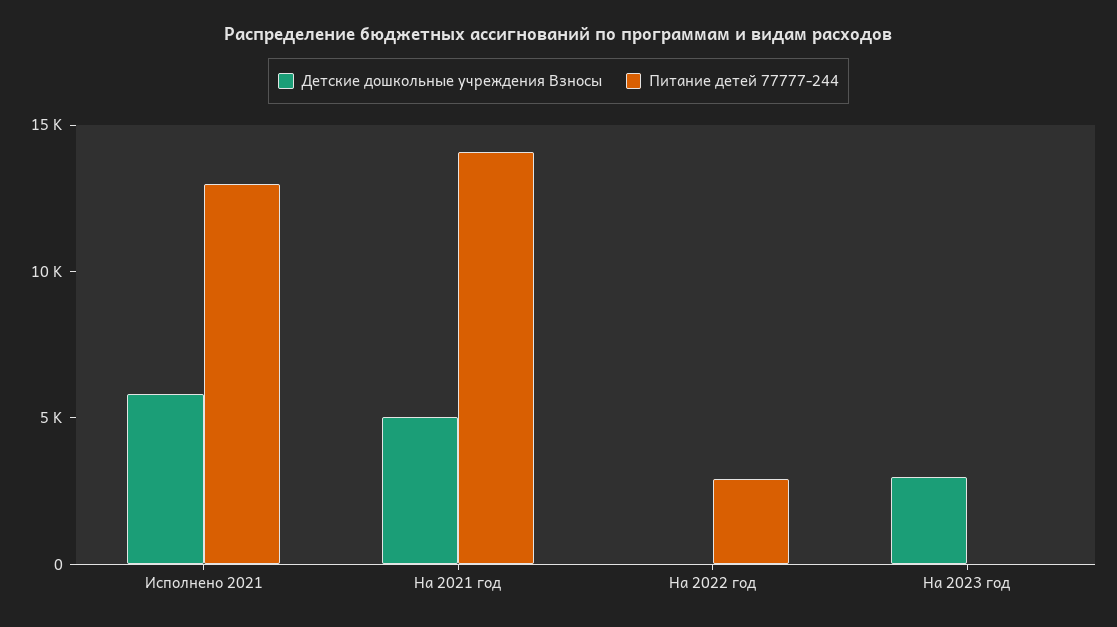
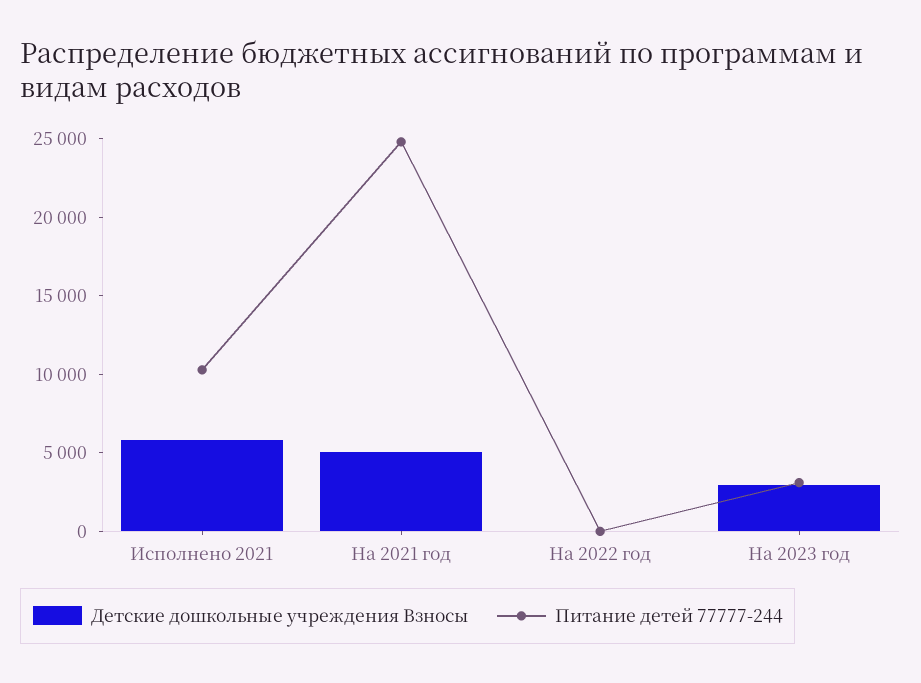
  {
    "Детские дошкольные учреждения Взносы": {
      "Исполнено 2021": 6000,
      "На 2021 год": 5000,
      "На 2022 год": 0,
      "На 2023 год": 3000
    },
    "Питание детей 77777-244": {
-     "Исполнено 2021": 13000,
+     "Исполнено 2021": 10000,
-     "На 2021 год": 14000,
+     "На 2021 год": 25000,
-     "На 2022 год": 3000,
+     "На 2022 год": 0,
-     "На 2023 год": 0
+     "На 2023 год": 3000
    }
  }

